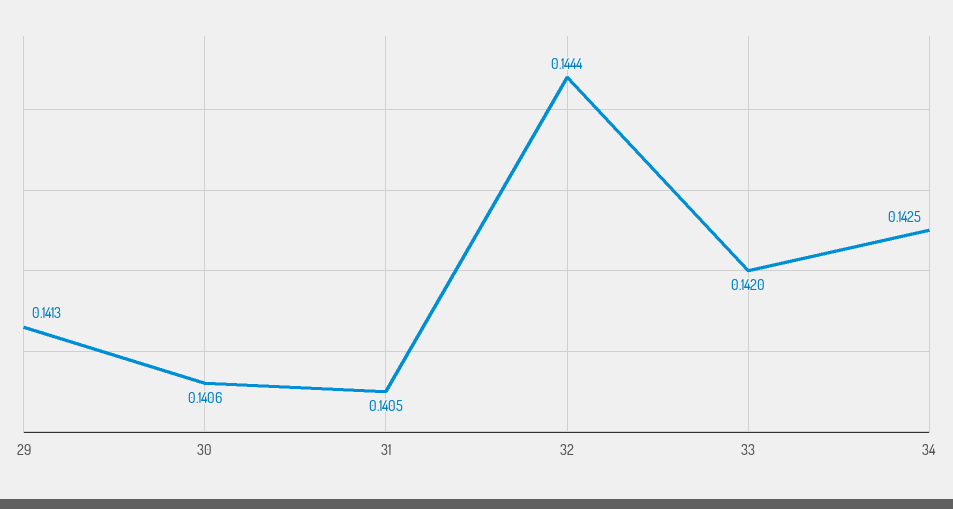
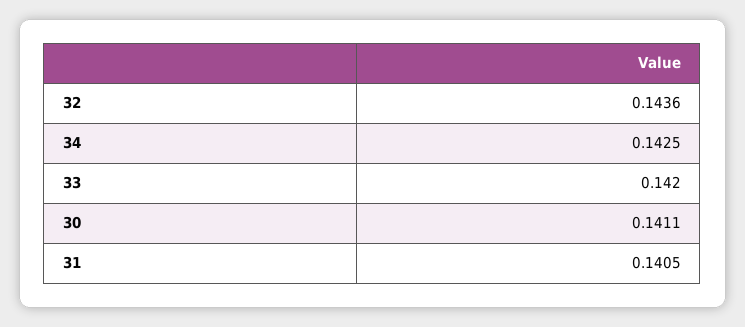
  {
-   "29": 0.1413,
-   "30": 0.1406,
+   "30": 0.1411,
    "31": 0.1405,
-   "32": 0.1444,
+   "32": 0.1436,
    "33": 0.142,
    "34": 0.1425
  }

